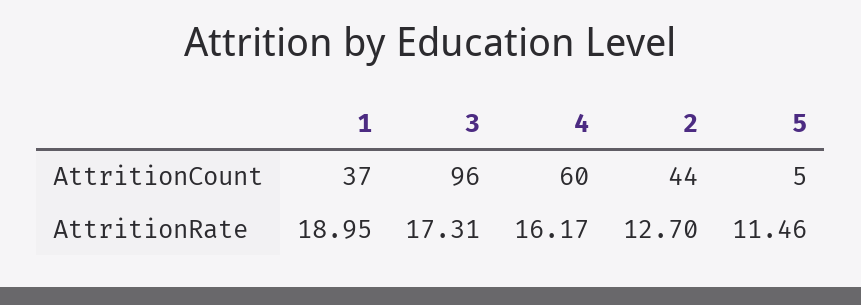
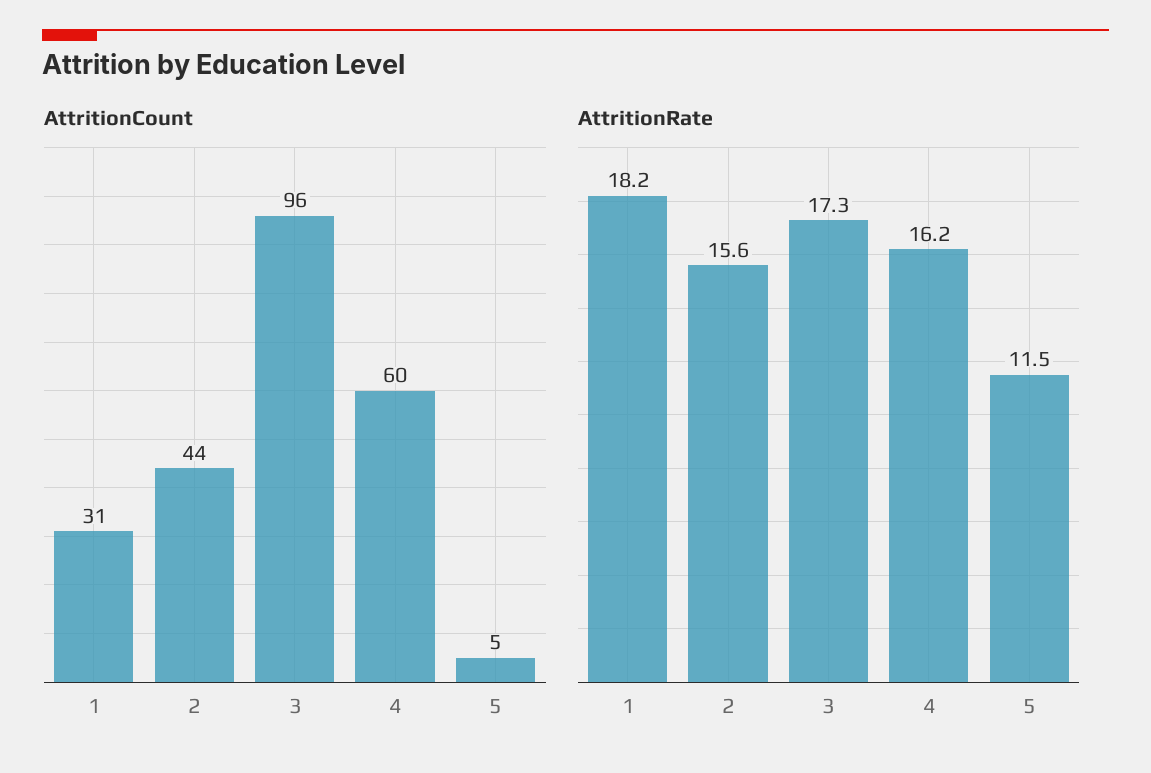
  {
    "AttritionCount": {
-     "1": 37,
+     "1": 31,
      "3": 96,
      "4": 60,
      "2": 44,
      "5": 5
    },
    "AttritionRate": {
-     "1": 18.95,
+     "1": 18.2,
      "3": 17.31,
      "4": 16.17,
-     "2": 12.7,
+     "2": 15.6,
      "5": 11.46
    }
  }

